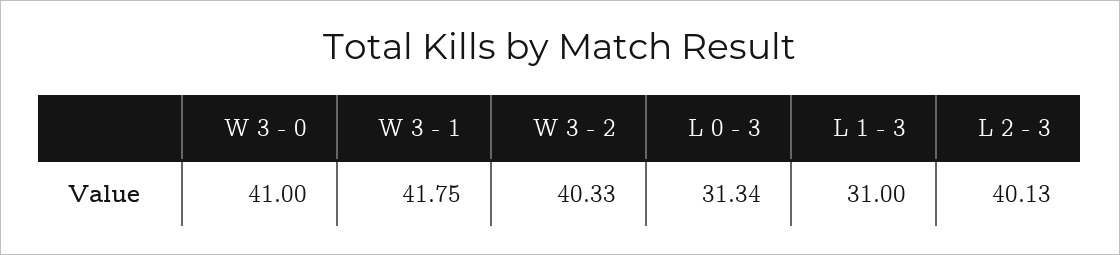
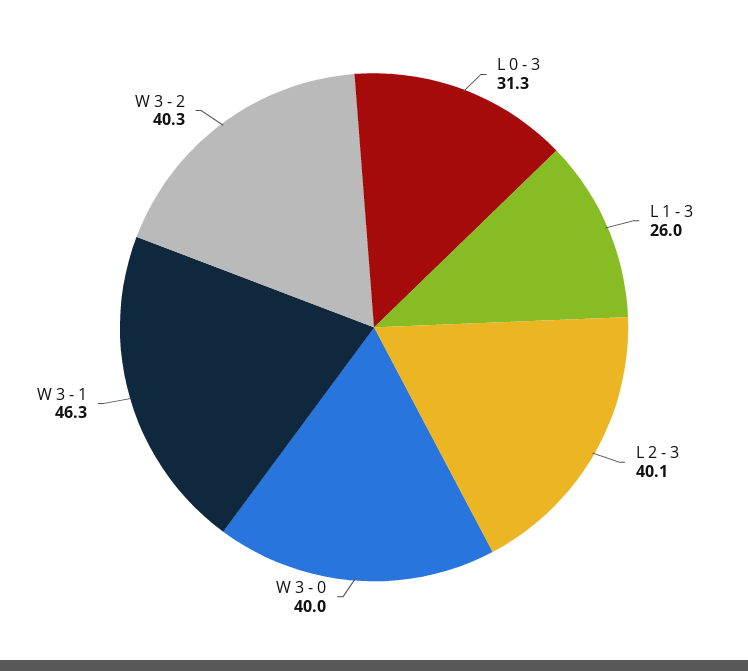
  {
-   "W 3 - 0": 41,
+   "W 3 - 0": 40,
-   "W 3 - 1": 41.75,
+   "W 3 - 1": 46.3,
    "W 3 - 2": 40.33,
    "L 0 - 3": 31.34,
-   "L 1 - 3": 31,
+   "L 1 - 3": 26,
    "L 2 - 3": 40.13
  }

